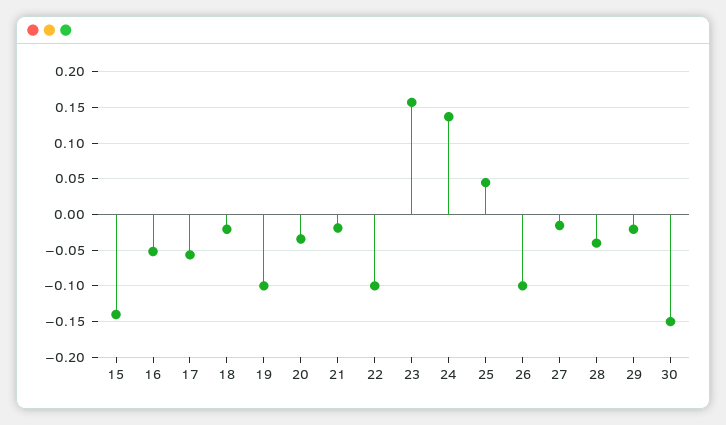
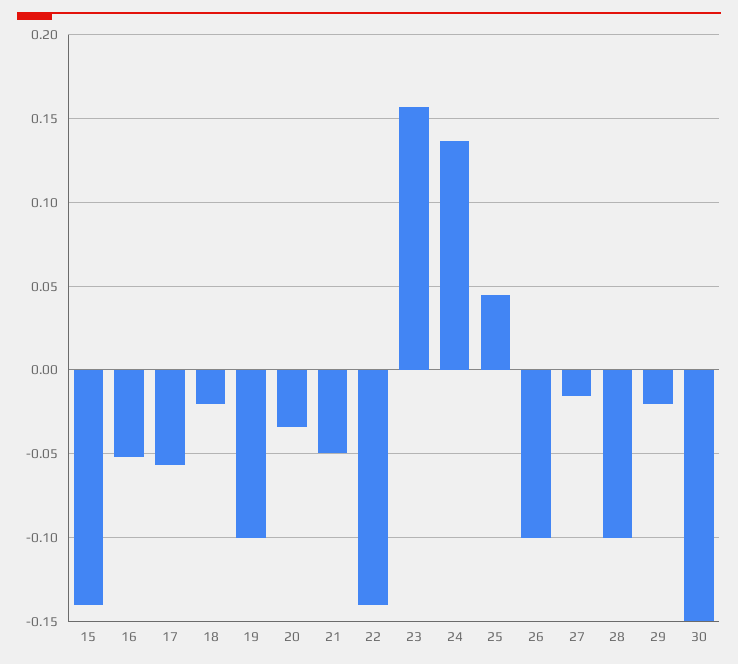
  {
    "15": -0.14,
    "16": -0.05,
    "17": -0.055,
    "18": -0.02,
    "19": -0.1,
    "20": -0.035,
-   "21": -0.02,
+   "21": -0.05,
-   "22": -0.1,
+   "22": -0.14,
    "23": 0.155,
    "24": 0.135,
    "25": 0.045,
    "26": -0.1,
    "27": -0.015,
-   "28": -0.04,
+   "28": -0.1,
    "29": -0.02,
    "30": -0.15
  }

